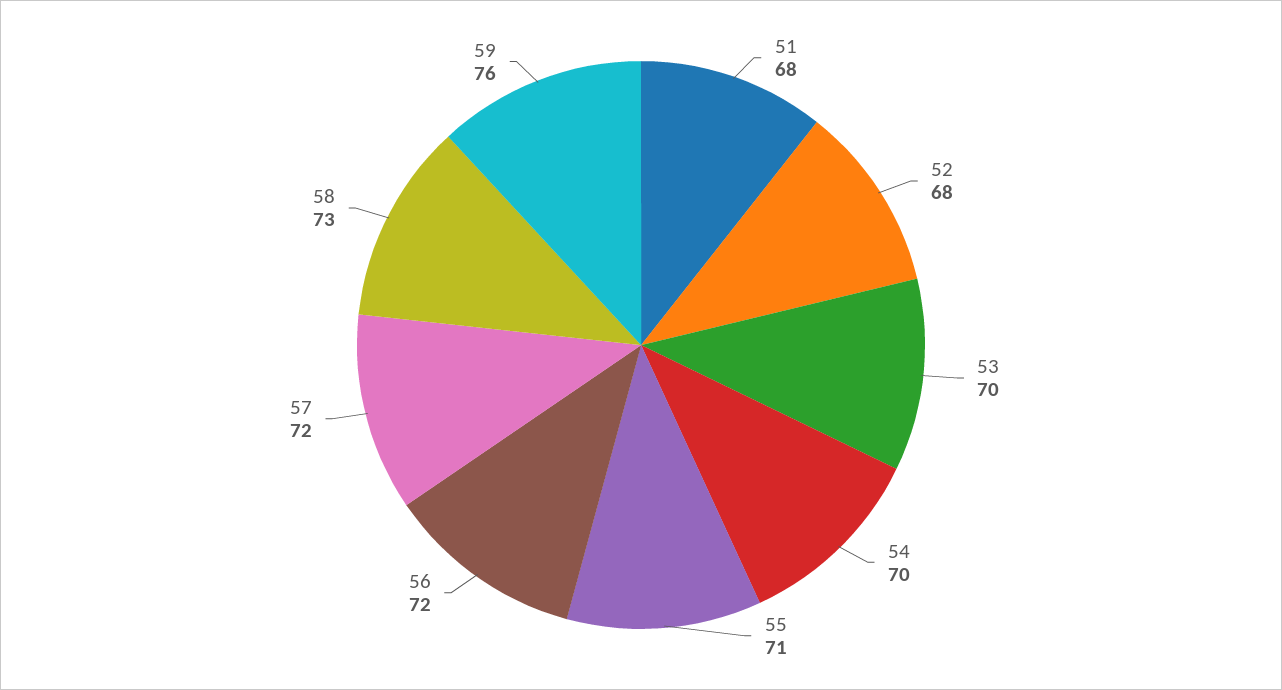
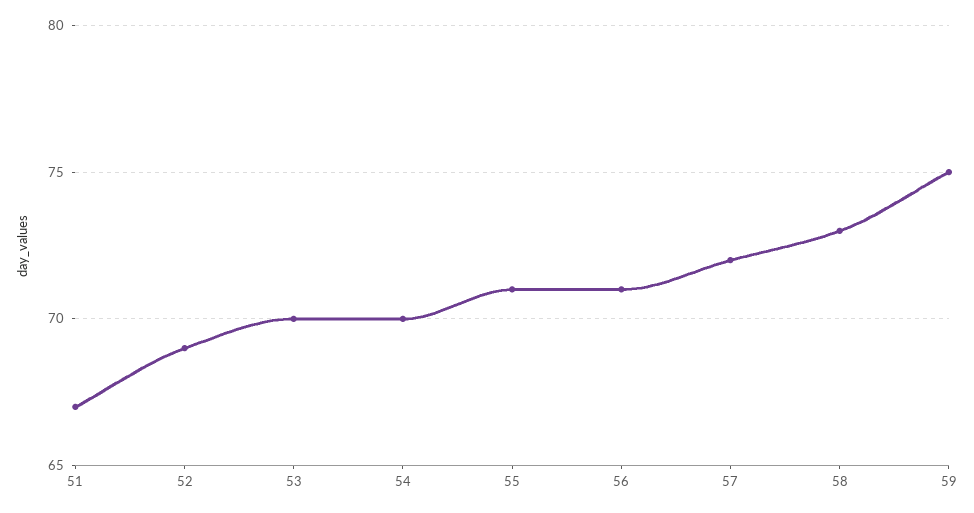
  {
-   "51": 68,
+   "51": 67,
-   "52": 68,
+   "52": 69,
    "53": 70,
    "54": 70,
    "55": 71,
-   "56": 72,
+   "56": 71,
    "57": 72,
    "58": 73,
-   "59": 76
+   "59": 75
  }

